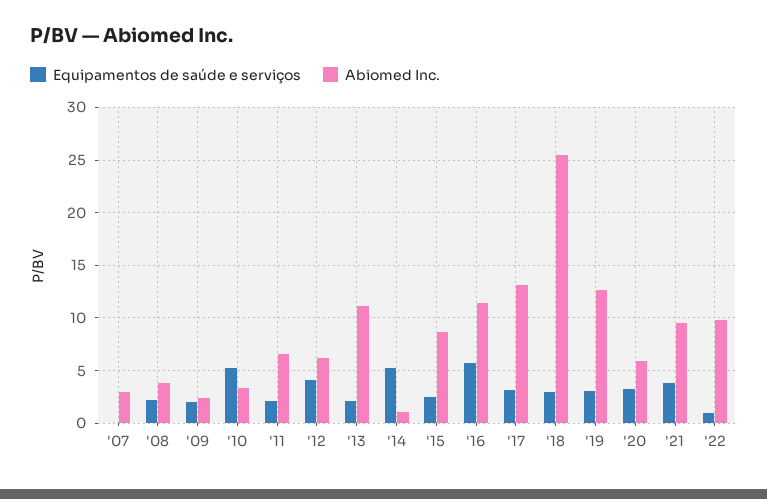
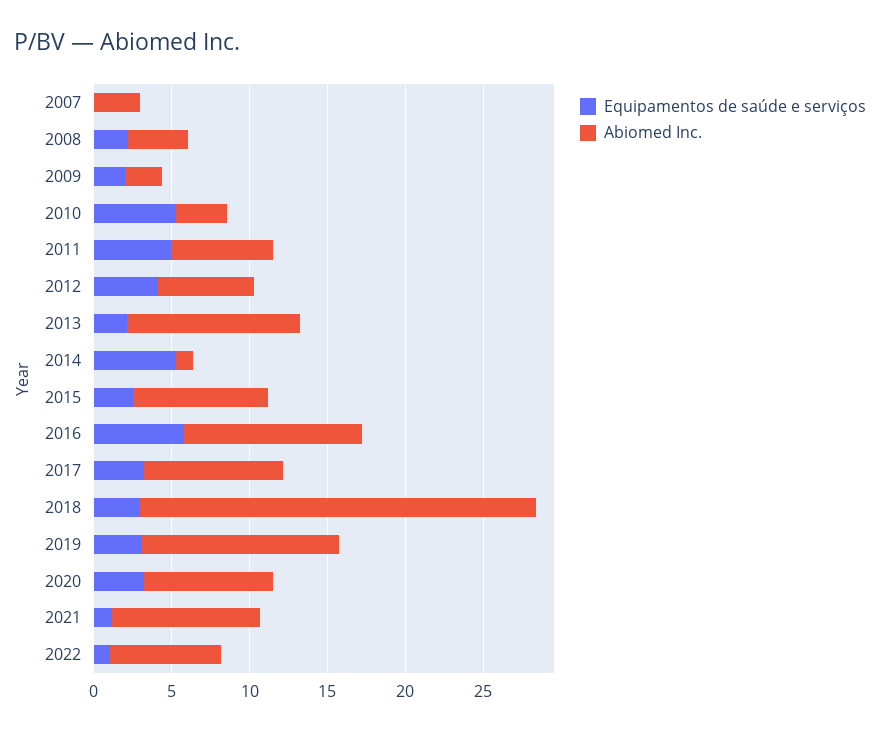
  {
    "Equipamentos de saúde e serviços": {
      "'07": 0,
      "'08": 2,
      "'09": 2,
      "'10": 5,
-     "'11": 2,
+     "'11": 5,
      "'12": 4,
      "'13": 2,
      "'14": 5,
      "'15": 2,
      "'16": 6,
      "'17": 3,
      "'18": 3,
      "'19": 3,
      "'20": 3,
-     "'21": 4,
+     "'21": 1,
      "'22": 1
    },
    "Abiomed Inc.": {
      "'07": 3,
      "'08": 4,
      "'09": 2,
      "'10": 3,
      "'11": 7,
      "'12": 6,
      "'13": 11,
      "'14": 1,
      "'15": 9,
      "'16": 11,
-     "'17": 13,
+     "'17": 9,
      "'18": 25,
      "'19": 13,
-     "'20": 6,
+     "'20": 8,
      "'21": 10,
-     "'22": 10
+     "'22": 7
    }
  }

